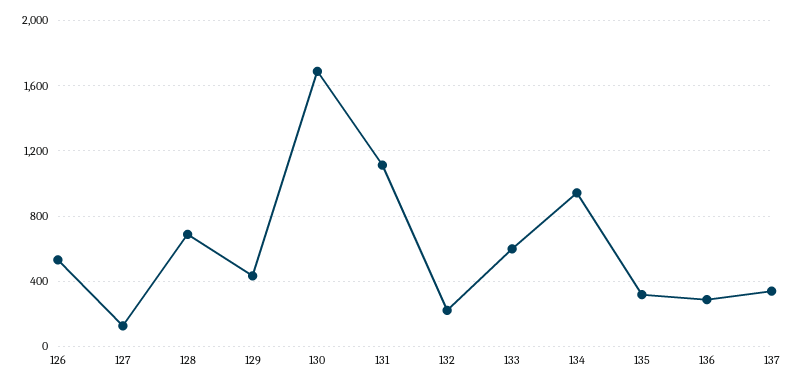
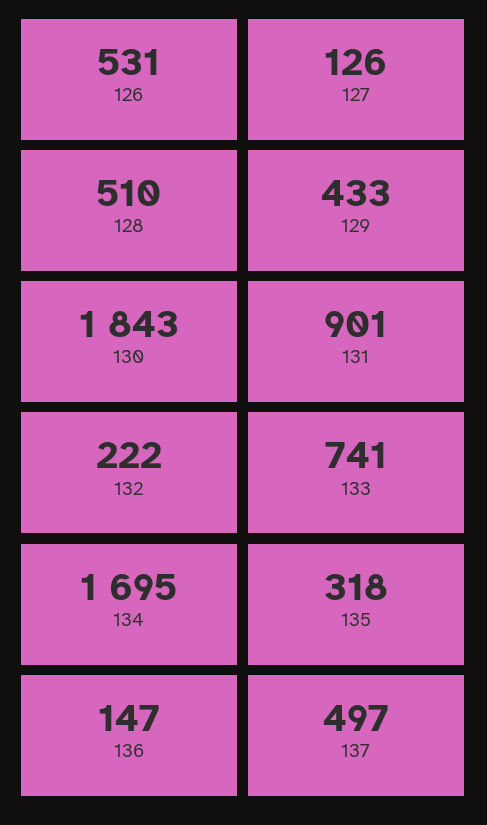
  {
    "126": 531,
    "127": 126,
-   "128": 700,
+   "128": 510,
    "129": 433,
-   "130": 1700,
+   "130": 1843,
-   "131": 1100,
+   "131": 901,
    "132": 222,
-   "133": 600,
+   "133": 741,
-   "134": 950,
+   "134": 1695,
    "135": 318,
-   "136": 300,
+   "136": 147,
-   "137": 350
+   "137": 497
  }

